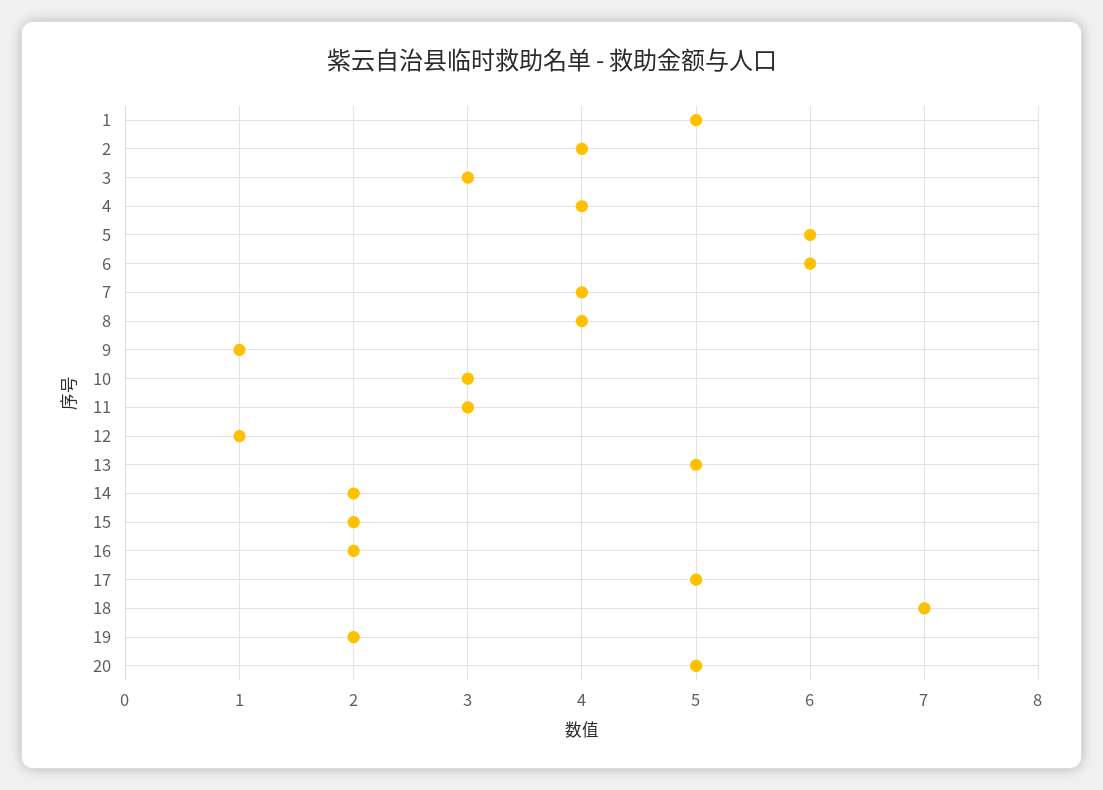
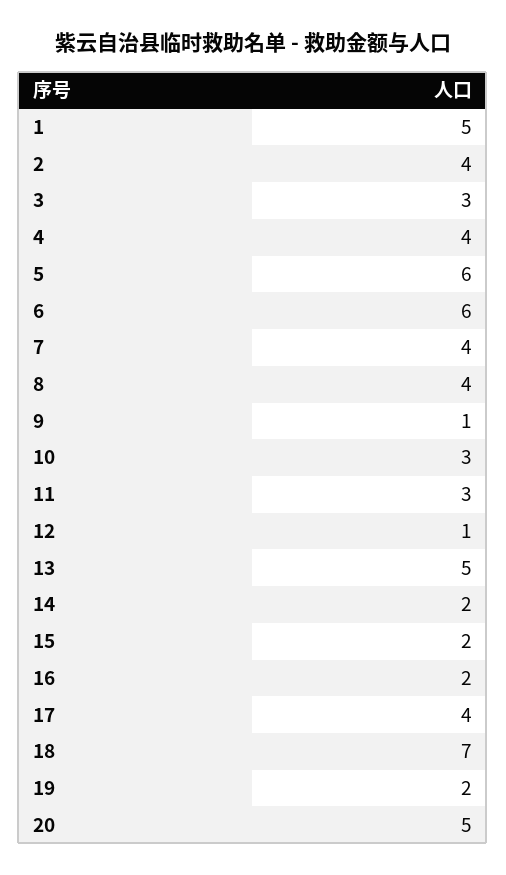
  {
    "1": 5,
    "2": 4,
    "3": 3,
    "4": 4,
    "5": 6,
    "6": 6,
    "7": 4,
    "8": 4,
    "9": 1,
    "10": 3,
    "11": 3,
    "12": 1,
    "13": 5,
    "14": 2,
    "15": 2,
    "16": 2,
-   "17": 5,
+   "17": 4,
    "18": 7,
    "19": 2,
    "20": 5
  }

